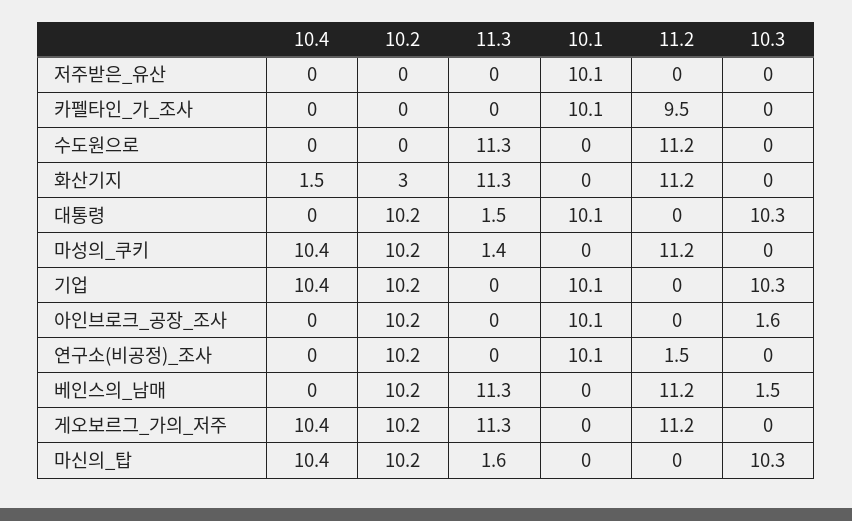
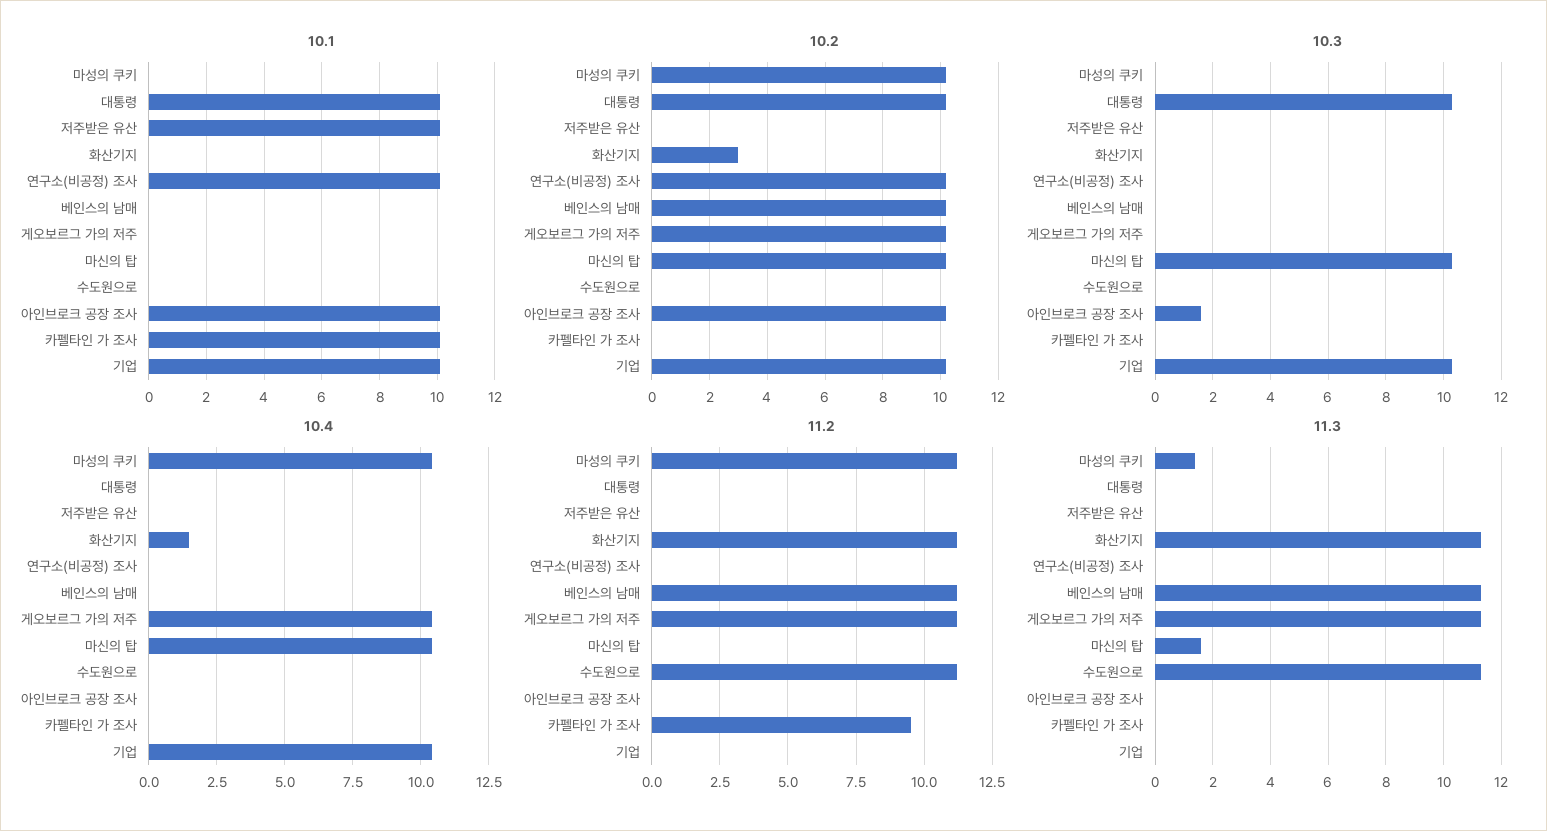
  {
    "10.4": {
      "저주받은_유산": 0,
      "카펠타인_가_조사": 0,
      "수도원으로": 0,
      "화산기지": 1.5,
      "대통령": 0,
      "마성의_쿠키": 10.4,
      "기업": 10.4,
      "아인브로크_공장_조사": 0,
      "연구소(비공정)_조사": 0,
      "베인스의_남매": 0,
      "게오보르그_가의_저주": 10.4,
      "마신의_탑": 10.4
    },
    "10.2": {
      "저주받은_유산": 0,
      "카펠타인_가_조사": 0,
      "수도원으로": 0,
      "화산기지": 3,
      "대통령": 10.2,
      "마성의_쿠키": 10.2,
      "기업": 10.2,
      "아인브로크_공장_조사": 10.2,
      "연구소(비공정)_조사": 10.2,
      "베인스의_남매": 10.2,
      "게오보르그_가의_저주": 10.2,
      "마신의_탑": 10.2
    },
    "11.3": {
      "저주받은_유산": 0,
      "카펠타인_가_조사": 0,
      "수도원으로": 11.3,
      "화산기지": 11.3,
-     "대통령": 1.5,
+     "대통령": 0,
      "마성의_쿠키": 1.4,
      "기업": 0,
      "아인브로크_공장_조사": 0,
      "연구소(비공정)_조사": 0,
      "베인스의_남매": 11.3,
      "게오보르그_가의_저주": 11.3,
      "마신의_탑": 1.6
    },
    "10.1": {
      "저주받은_유산": 10.1,
      "카펠타인_가_조사": 10.1,
      "수도원으로": 0,
      "화산기지": 0,
      "대통령": 10.1,
      "마성의_쿠키": 0,
      "기업": 10.1,
      "아인브로크_공장_조사": 10.1,
      "연구소(비공정)_조사": 10.1,
      "베인스의_남매": 0,
      "게오보르그_가의_저주": 0,
      "마신의_탑": 0
    },
    "11.2": {
      "저주받은_유산": 0,
      "카펠타인_가_조사": 9.5,
      "수도원으로": 11.2,
      "화산기지": 11.2,
      "대통령": 0,
      "마성의_쿠키": 11.2,
      "기업": 0,
      "아인브로크_공장_조사": 0,
-     "연구소(비공정)_조사": 1.5,
+     "연구소(비공정)_조사": 0,
      "베인스의_남매": 11.2,
      "게오보르그_가의_저주": 11.2,
      "마신의_탑": 0
    },
    "10.3": {
      "저주받은_유산": 0,
      "카펠타인_가_조사": 0,
      "수도원으로": 0,
      "화산기지": 0,
      "대통령": 10.3,
      "마성의_쿠키": 0,
      "기업": 10.3,
      "아인브로크_공장_조사": 1.6,
      "연구소(비공정)_조사": 0,
-     "베인스의_남매": 1.5,
+     "베인스의_남매": 0,
      "게오보르그_가의_저주": 0,
      "마신의_탑": 10.3
    }
  }

